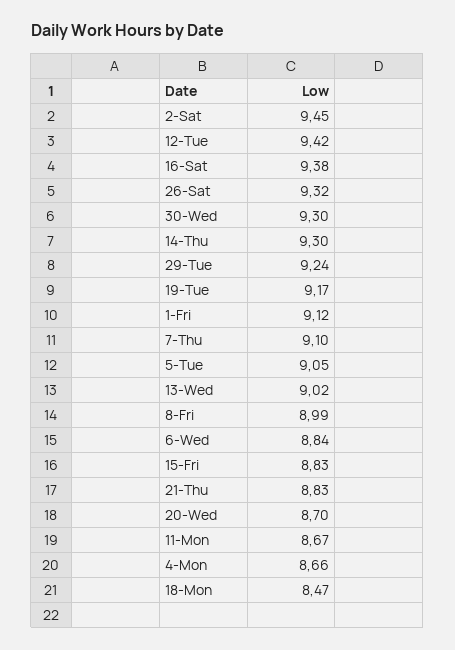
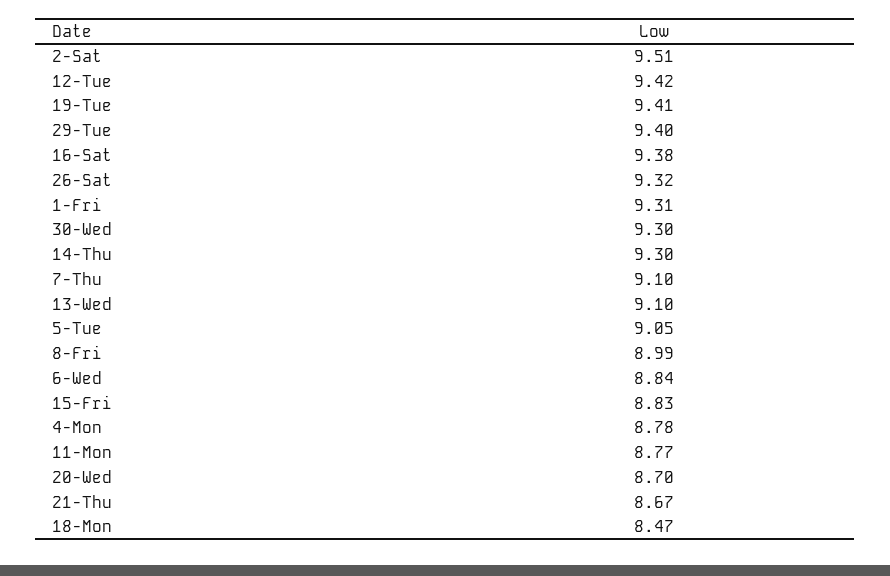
  {
-   "2-Sat": 9.45,
+   "2-Sat": 9.51,
    "12-Tue": 9.42,
    "16-Sat": 9.38,
    "26-Sat": 9.32,
    "30-Wed": 9.3,
    "14-Thu": 9.3,
-   "29-Tue": 9.24,
+   "29-Tue": 9.4,
-   "19-Tue": 9.17,
+   "19-Tue": 9.41,
-   "1-Fri": 9.12,
+   "1-Fri": 9.31,
    "7-Thu": 9.1,
    "5-Tue": 9.05,
-   "13-Wed": 9.02,
+   "13-Wed": 9.1,
    "8-Fri": 8.99,
    "6-Wed": 8.84,
    "15-Fri": 8.83,
-   "21-Thu": 8.83,
+   "21-Thu": 8.67,
    "20-Wed": 8.7,
-   "11-Mon": 8.67,
+   "11-Mon": 8.77,
-   "4-Mon": 8.66,
+   "4-Mon": 8.78,
    "18-Mon": 8.47
  }

